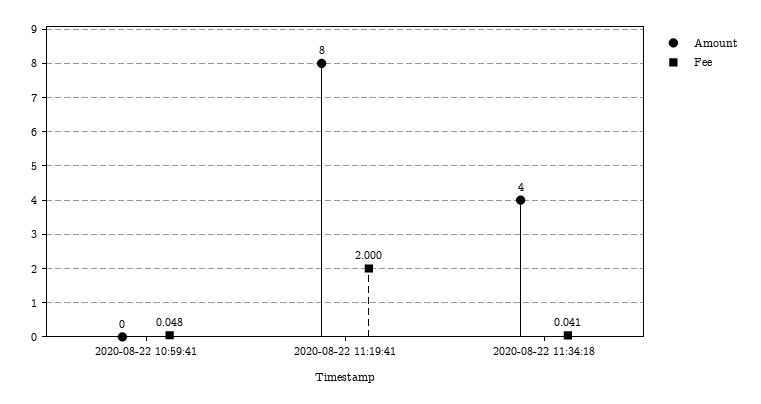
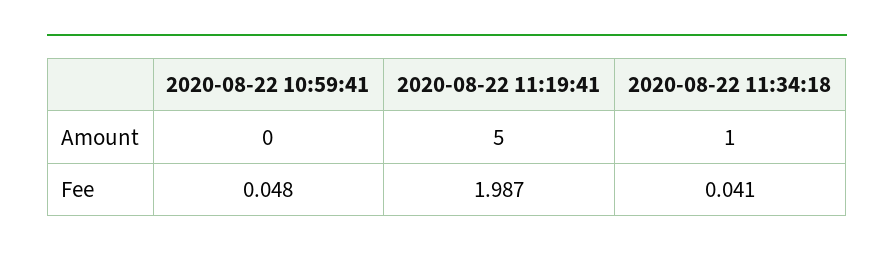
  {
    "Amount": {
      "2020-08-22 10:59:41": 0,
-     "2020-08-22 11:19:41": 8,
+     "2020-08-22 11:19:41": 5,
-     "2020-08-22 11:34:18": 4
+     "2020-08-22 11:34:18": 1
    },
    "Fee": {
      "2020-08-22 10:59:41": 0.048,
-     "2020-08-22 11:19:41": 2,
+     "2020-08-22 11:19:41": 1.987,
      "2020-08-22 11:34:18": 0.041
    }
  }

